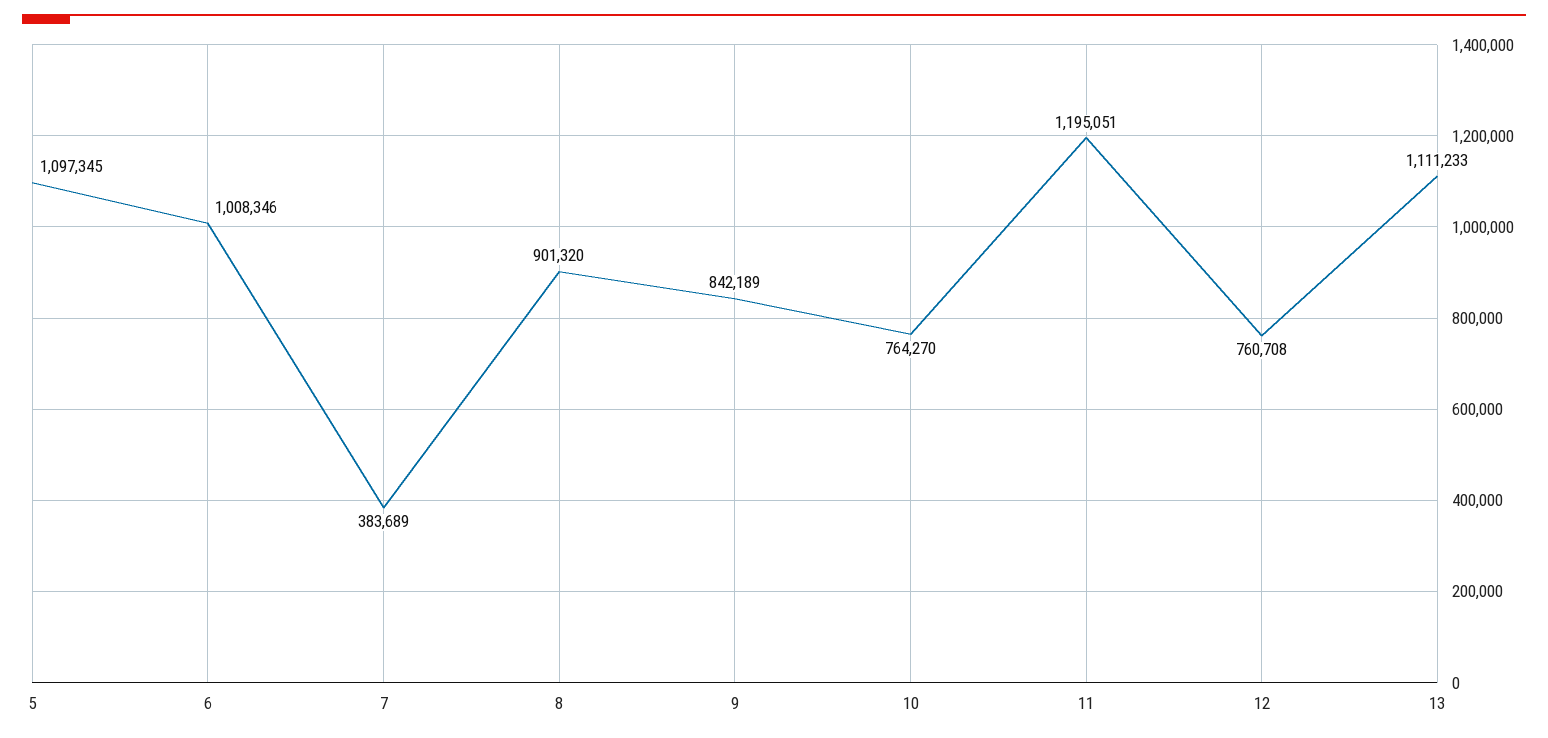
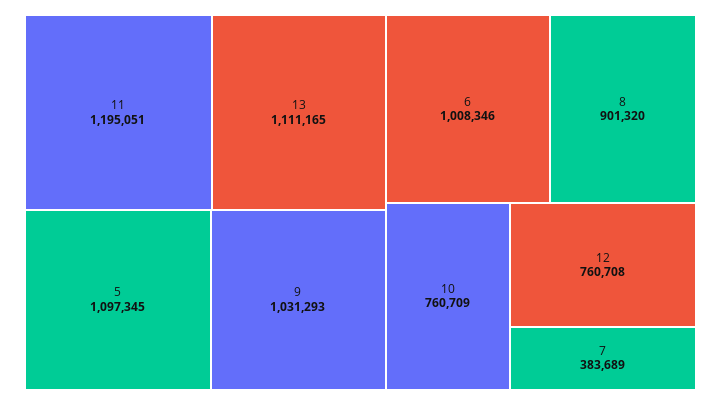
  {
    "5": 1097345,
    "6": 1008346,
    "7": 383689,
    "8": 901320,
-   "9": 842189,
+   "9": 1031293,
-   "10": 764270,
+   "10": 760709,
    "11": 1195051,
    "12": 760708,
-   "13": 1111233
+   "13": 1111165
  }

